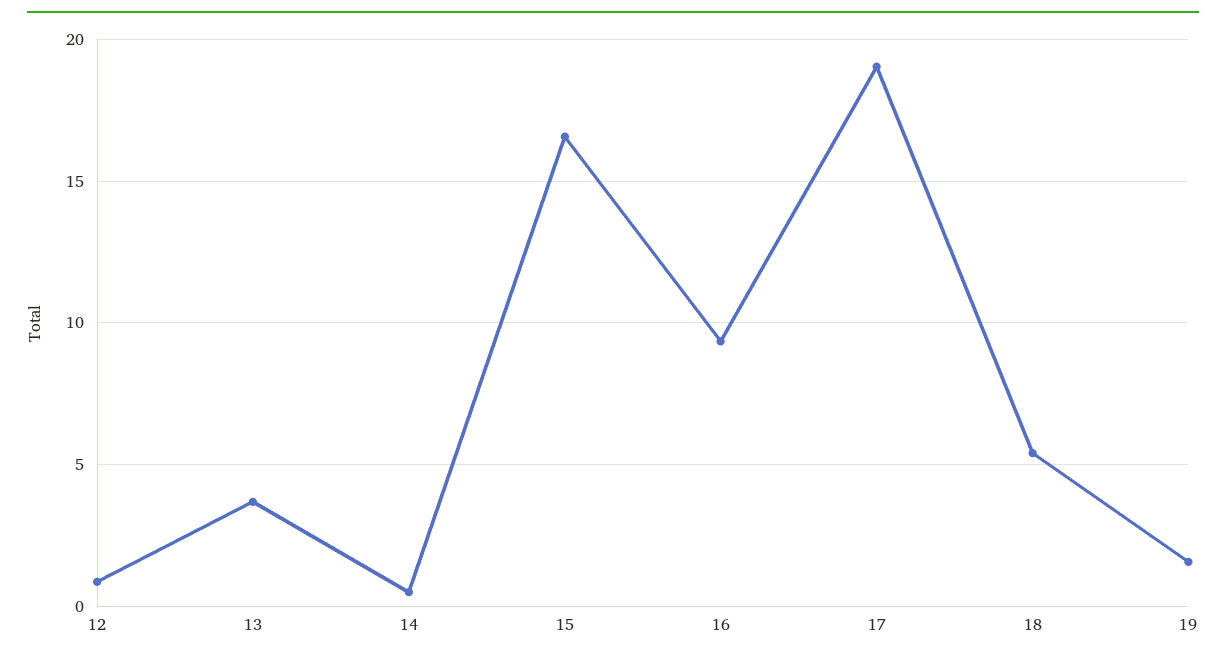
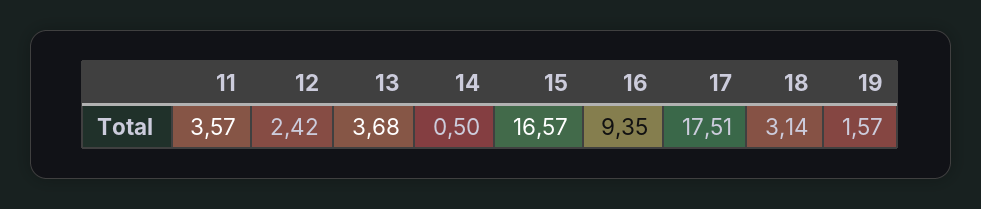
  {
-   "12": 1,
+   "12": 2.42,
    "13": 3.68,
    "14": 0.5,
    "15": 16.57,
    "16": 9.35,
-   "17": 19,
+   "17": 17.51,
-   "18": 5.5,
+   "18": 3.14,
-   "19": 1.57
+   "19": 1.57,
+   "11": 3.57
  }

